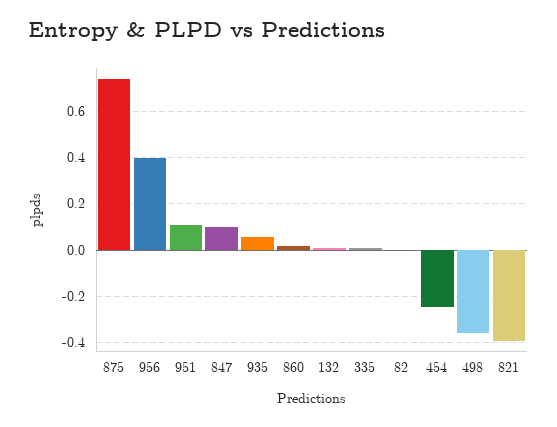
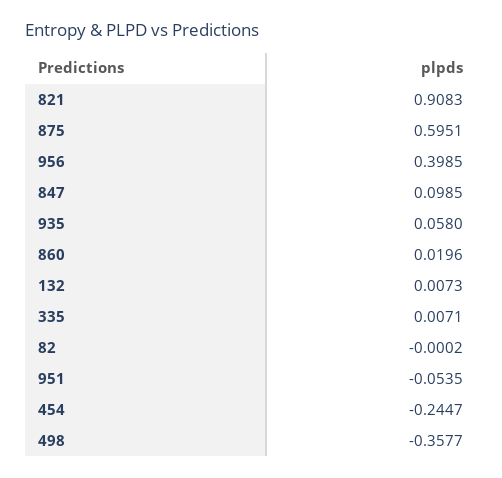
  {
-   "875": 0.75,
+   "875": 0.5951,
    "956": 0.3985,
-   "951": 0.1,
+   "951": -0.0535,
    "847": 0.0985,
    "935": 0.058,
    "860": 0.0196,
    "132": 0.0073,
    "335": 0.0071,
    "82": -0.0002,
    "454": -0.2447,
    "498": -0.3577,
-   "821": -0.4
+   "821": 0.9083
  }

